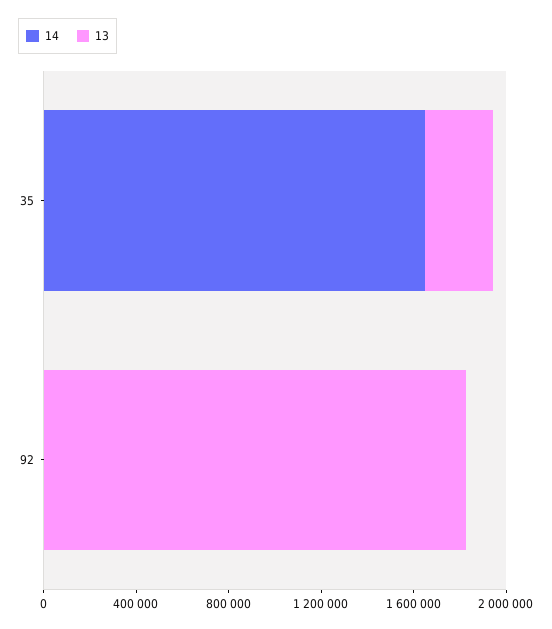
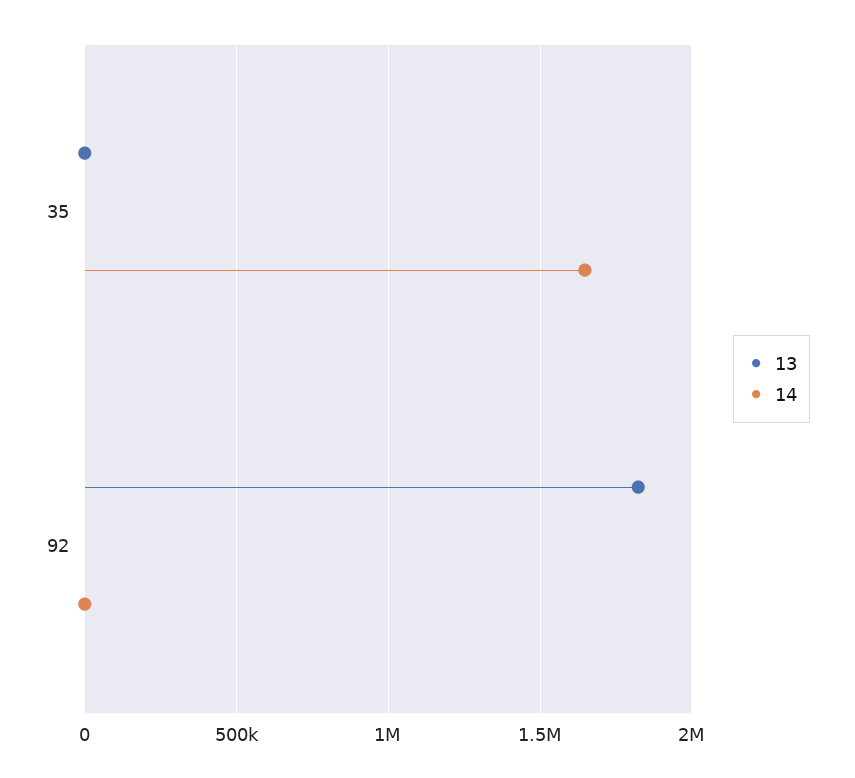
  {
    "14": {
      "35": 1650000,
      "92": 0
    },
    "13": {
-     "35": 300000,
+     "35": 0,
      "92": 1800000
    }
  }

